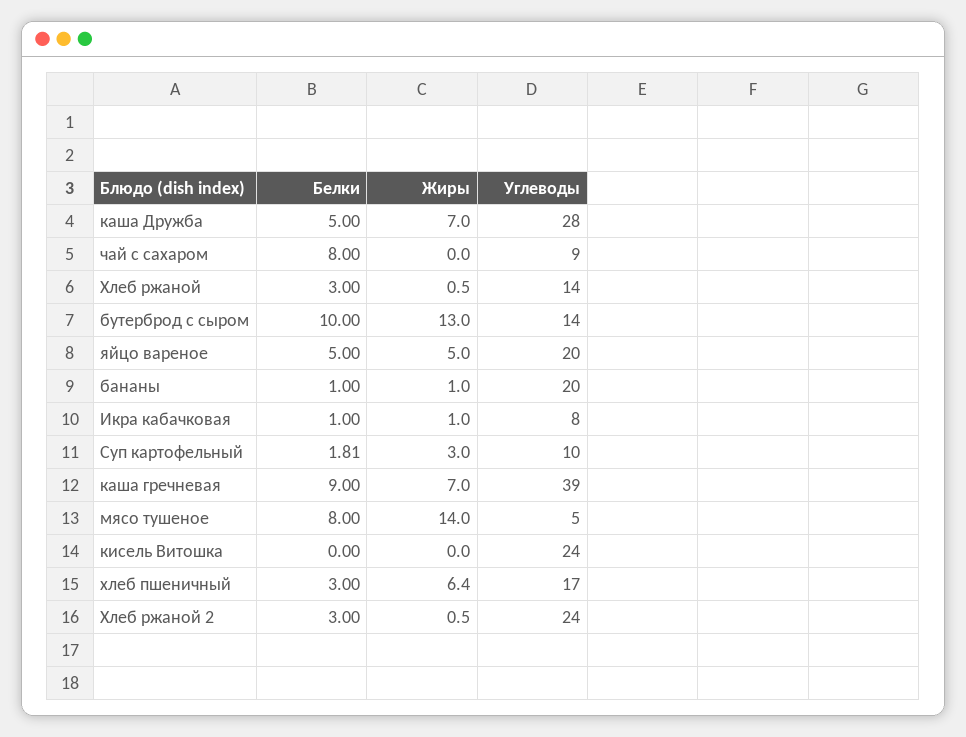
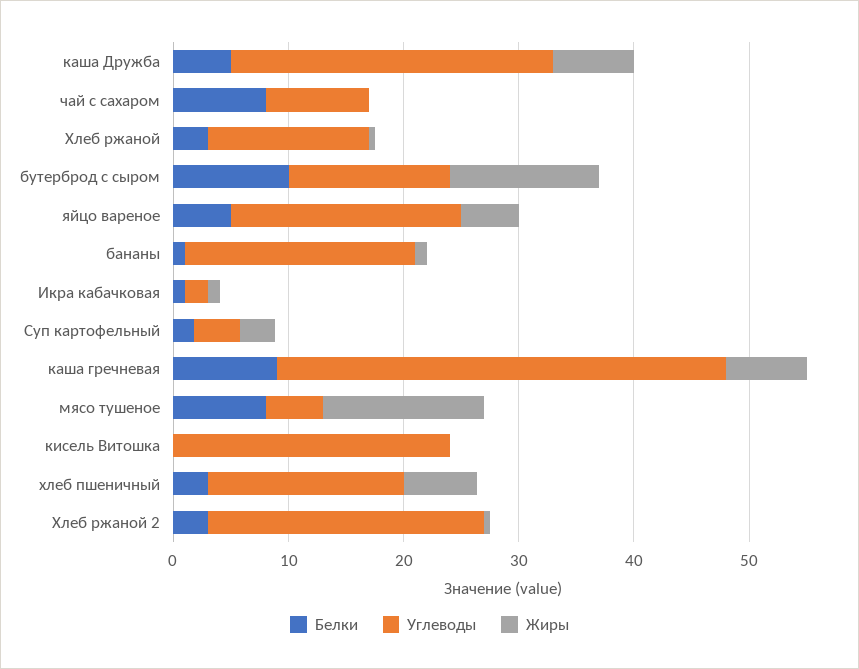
  {
    "Белки": {
      "каша Дружба": 5,
      "чай с сахаром": 8,
      "Хлеб ржаной": 3,
      "бутерброд с сыром": 10,
      "яйцо вареное": 5,
      "бананы": 1,
      "Икра кабачковая": 1,
      "Суп картофельный": 1.81,
      "каша гречневая": 9,
      "мясо тушеное": 8,
      "кисель Витошка": 0,
      "хлеб пшеничный": 3,
      "Хлеб ржаной 2": 3
    },
    "Жиры": {
      "каша Дружба": 7,
      "чай с сахаром": 0,
      "Хлеб ржаной": 0.5,
      "бутерброд с сыром": 13,
      "яйцо вареное": 5,
      "бананы": 1,
      "Икра кабачковая": 1,
      "Суп картофельный": 3,
      "каша гречневая": 7,
      "мясо тушеное": 14,
      "кисель Витошка": 0,
      "хлеб пшеничный": 6.4,
      "Хлеб ржаной 2": 0.5
    },
    "Углеводы": {
      "каша Дружба": 28,
      "чай с сахаром": 9,
      "Хлеб ржаной": 14,
      "бутерброд с сыром": 14,
      "яйцо вареное": 20,
      "бананы": 20,
-     "Икра кабачковая": 8,
+     "Икра кабачковая": 2,
-     "Суп картофельный": 10,
+     "Суп картофельный": 4,
      "каша гречневая": 39,
      "мясо тушеное": 5,
      "кисель Витошка": 24,
      "хлеб пшеничный": 17,
      "Хлеб ржаной 2": 24
    }
  }

